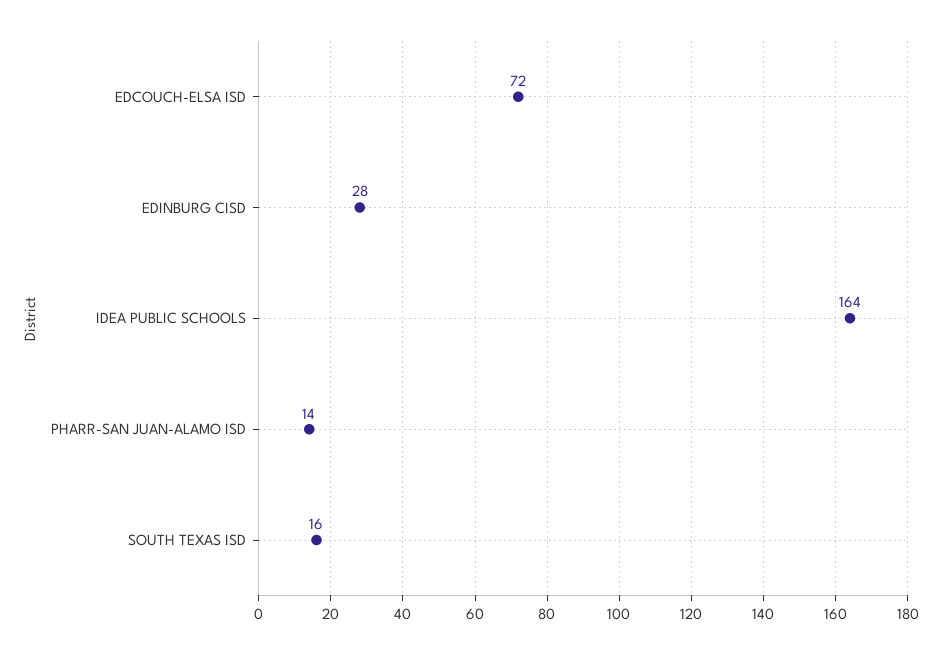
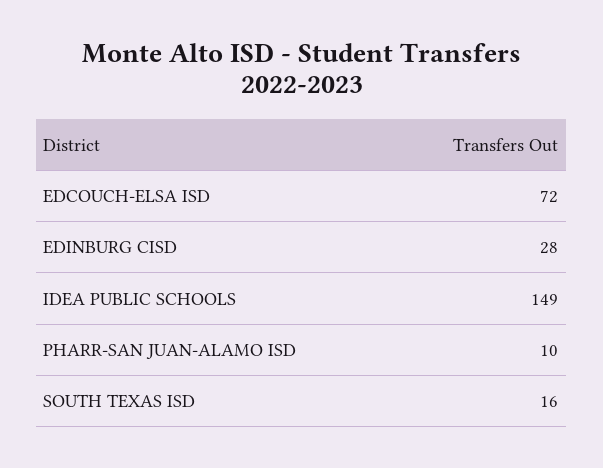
  {
    "EDCOUCH-ELSA ISD": 72,
    "EDINBURG CISD": 28,
-   "IDEA PUBLIC SCHOOLS": 164,
+   "IDEA PUBLIC SCHOOLS": 149,
-   "PHARR-SAN JUAN-ALAMO ISD": 14,
+   "PHARR-SAN JUAN-ALAMO ISD": 10,
    "SOUTH TEXAS ISD": 16
  }

